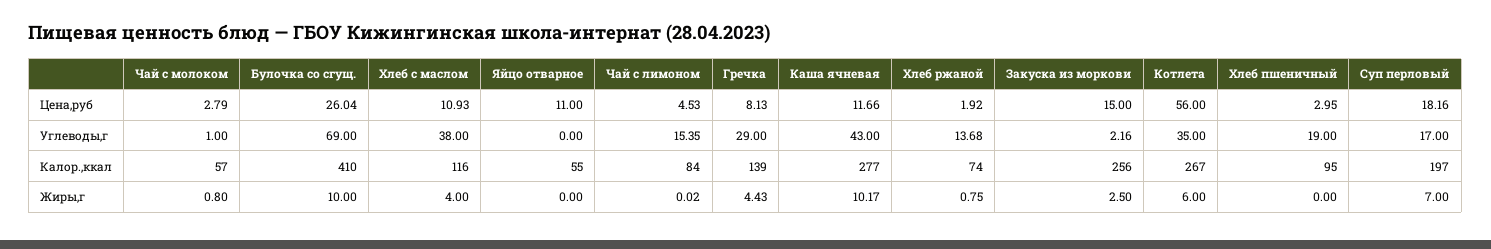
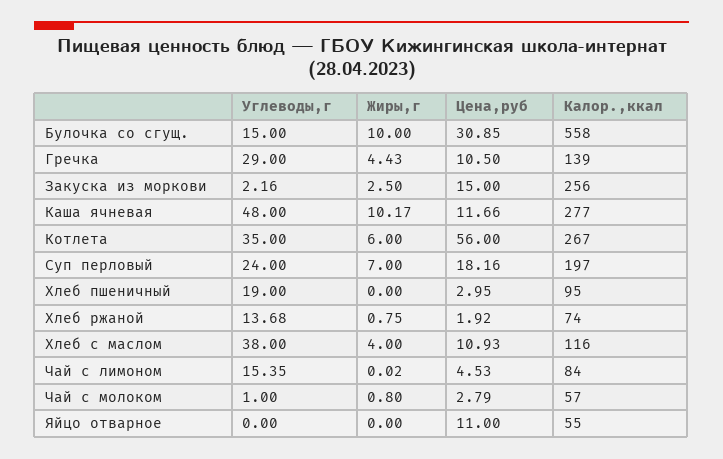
  {
    "Чай с молоком": {
      "Цена,руб": 2.79,
      "Углеводы,г": 1,
      "Калор.,ккал": 57,
      "Жиры,г": 0.8
    },
    "Булочка со сгущ.": {
-     "Цена,руб": 26.04,
+     "Цена,руб": 30.85,
-     "Углеводы,г": 69,
+     "Углеводы,г": 15,
-     "Калор.,ккал": 410,
+     "Калор.,ккал": 558,
      "Жиры,г": 10
    },
    "Хлеб с маслом": {
      "Цена,руб": 10.93,
      "Углеводы,г": 38,
      "Калор.,ккал": 116,
      "Жиры,г": 4
    },
    "Яйцо отварное": {
      "Цена,руб": 11,
      "Углеводы,г": 0,
      "Калор.,ккал": 55,
      "Жиры,г": 0
    },
    "Чай с лимоном": {
      "Цена,руб": 4.53,
      "Углеводы,г": 15.35,
      "Калор.,ккал": 84,
      "Жиры,г": 0.02
    },
    "Гречка": {
-     "Цена,руб": 8.13,
+     "Цена,руб": 10.5,
      "Углеводы,г": 29,
      "Калор.,ккал": 139,
      "Жиры,г": 4.43
    },
    "Каша ячневая": {
      "Цена,руб": 11.66,
-     "Углеводы,г": 43,
+     "Углеводы,г": 48,
      "Калор.,ккал": 277,
      "Жиры,г": 10.17
    },
    "Хлеб ржаной": {
      "Цена,руб": 1.92,
      "Углеводы,г": 13.68,
      "Калор.,ккал": 74,
      "Жиры,г": 0.75
    },
    "Закуска из моркови": {
      "Цена,руб": 15,
      "Углеводы,г": 2.16,
      "Калор.,ккал": 256,
      "Жиры,г": 2.5
    },
    "Котлета": {
      "Цена,руб": 56,
      "Углеводы,г": 35,
      "Калор.,ккал": 267,
      "Жиры,г": 6
    },
    "Хлеб пшеничный": {
      "Цена,руб": 2.95,
      "Углеводы,г": 19,
      "Калор.,ккал": 95,
      "Жиры,г": 0
    },
    "Суп перловый": {
      "Цена,руб": 18.16,
-     "Углеводы,г": 17,
+     "Углеводы,г": 24,
      "Калор.,ккал": 197,
      "Жиры,г": 7
    }
  }

